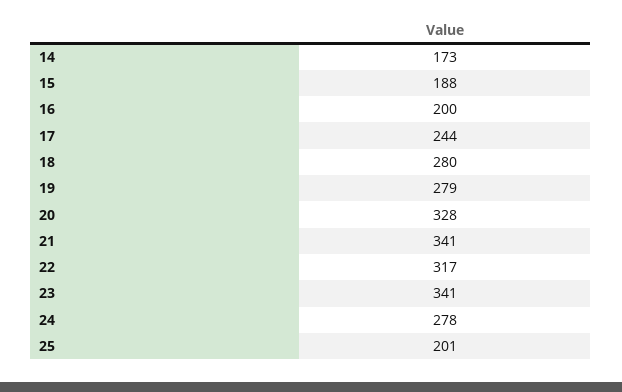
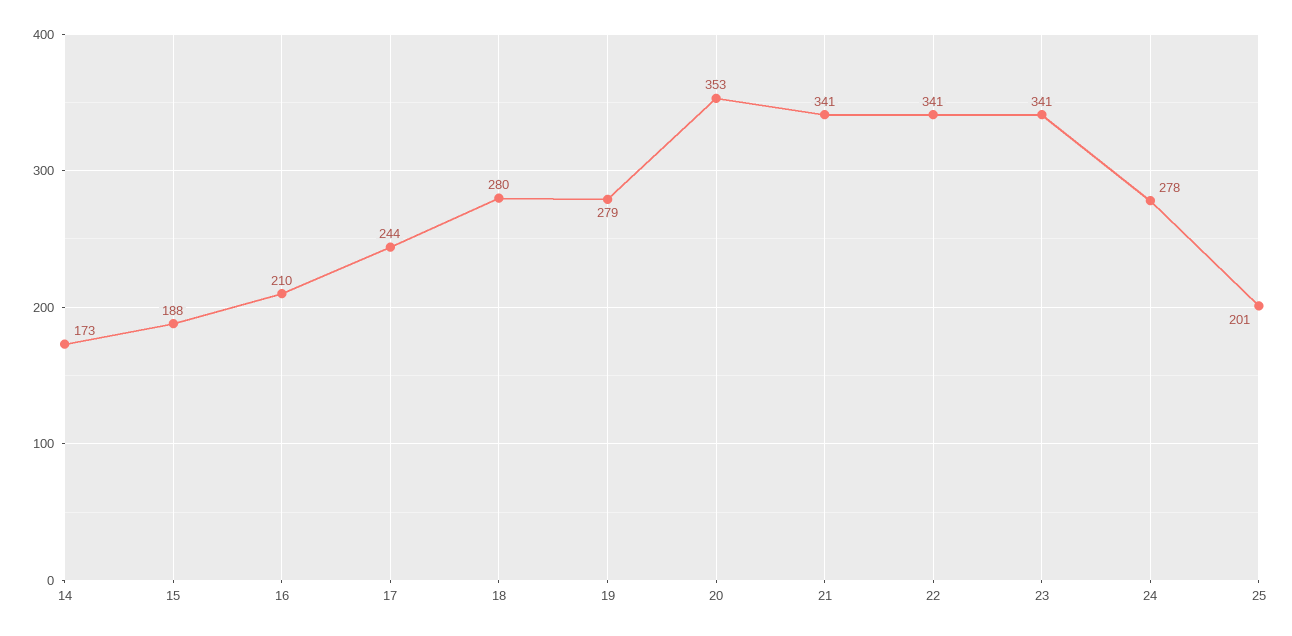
  {
    "14": 173,
    "15": 188,
-   "16": 200,
+   "16": 210,
    "17": 244,
    "18": 280,
    "19": 279,
-   "20": 328,
+   "20": 353,
    "21": 341,
-   "22": 317,
+   "22": 341,
    "23": 341,
    "24": 278,
    "25": 201
  }

